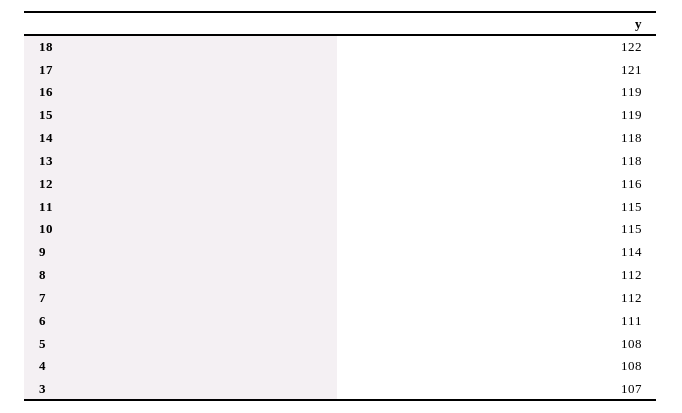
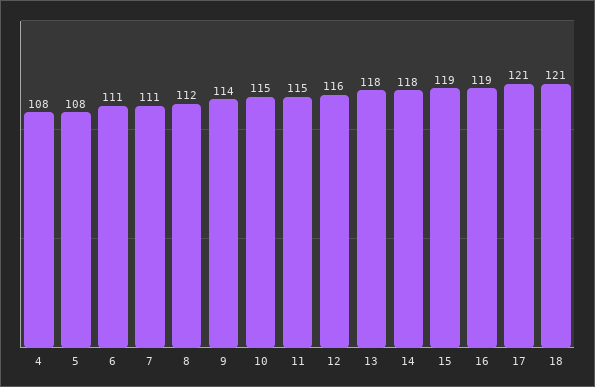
  {
-   "18": 122,
+   "18": 121,
    "17": 121,
    "16": 119,
    "15": 119,
    "14": 118,
    "13": 118,
    "12": 116,
    "11": 115,
    "10": 115,
    "9": 114,
    "8": 112,
-   "7": 112,
+   "7": 111,
    "6": 111,
    "5": 108,
-   "4": 108,
+   "4": 108
-   "3": 107
  }

